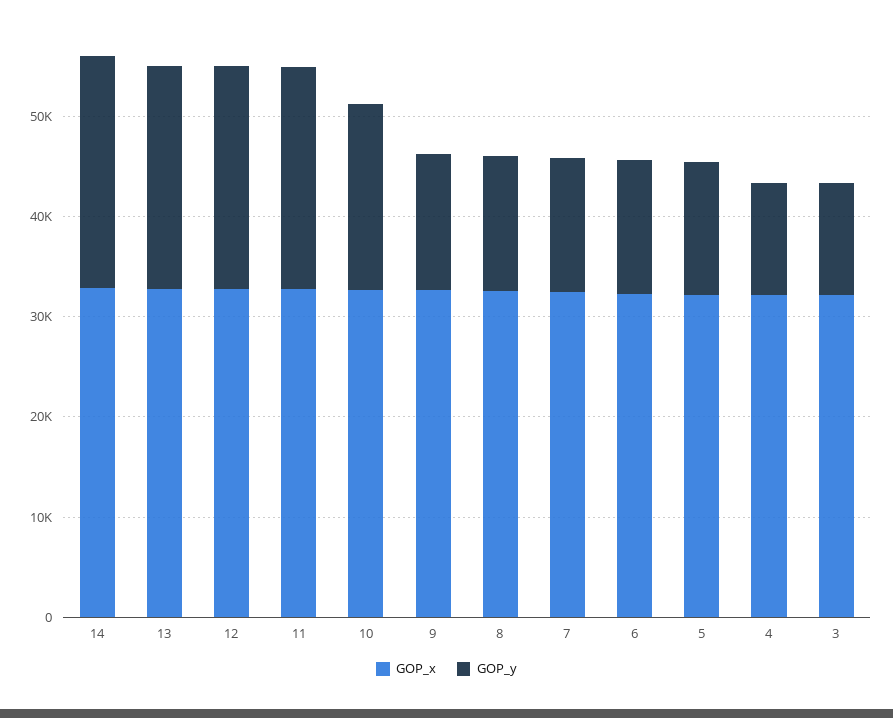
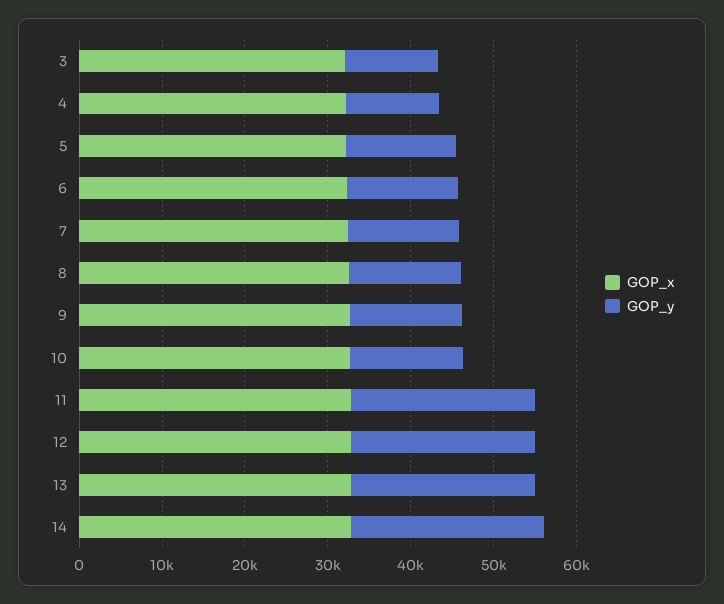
  {
    "GOP_x": {
      "14": 32000,
      "13": 32000,
      "12": 32000,
      "11": 32000,
      "10": 32000,
      "9": 32000,
      "8": 32000,
      "7": 32000,
      "6": 32000,
      "5": 32000,
      "4": 32000,
      "3": 32000
    },
    "GOP_y": {
      "14": 24000,
      "13": 22000,
      "12": 22000,
      "11": 22000,
-     "10": 18000,
+     "10": 14000,
      "9": 14000,
      "8": 14000,
      "7": 14000,
      "6": 14000,
      "5": 14000,
      "4": 12000,
      "3": 12000
    }
  }

